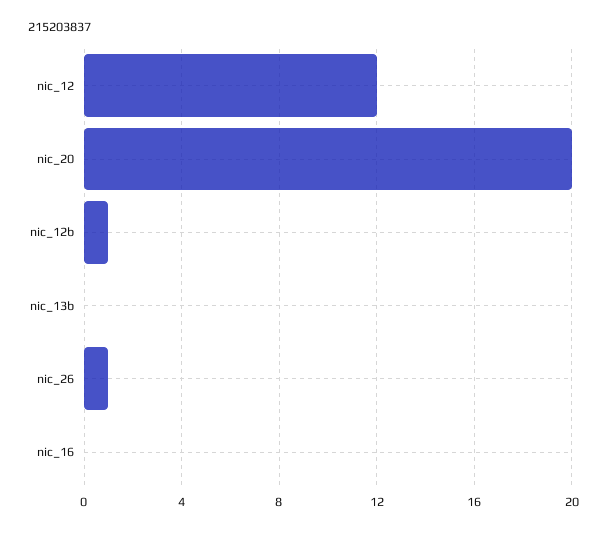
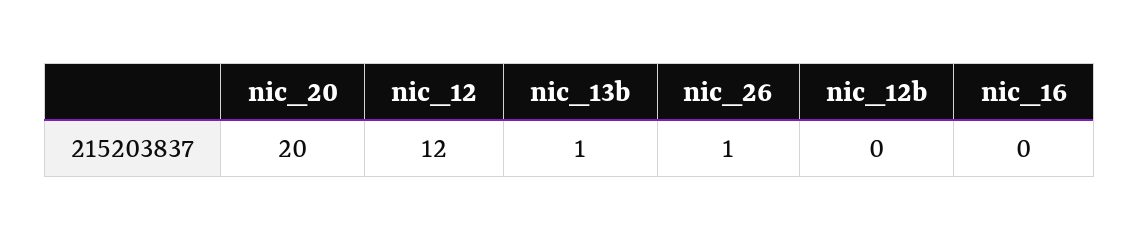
  {
    "nic_12": 12,
    "nic_20": 20,
-   "nic_12b": 1,
+   "nic_12b": 0,
-   "nic_13b": 0,
+   "nic_13b": 1,
    "nic_26": 1,
    "nic_16": 0
  }

